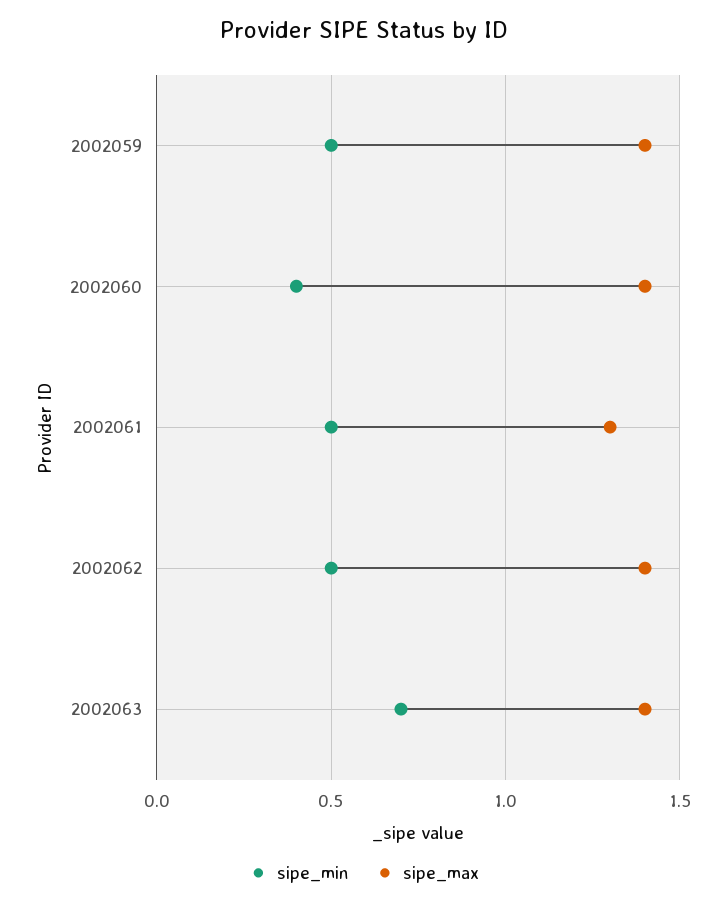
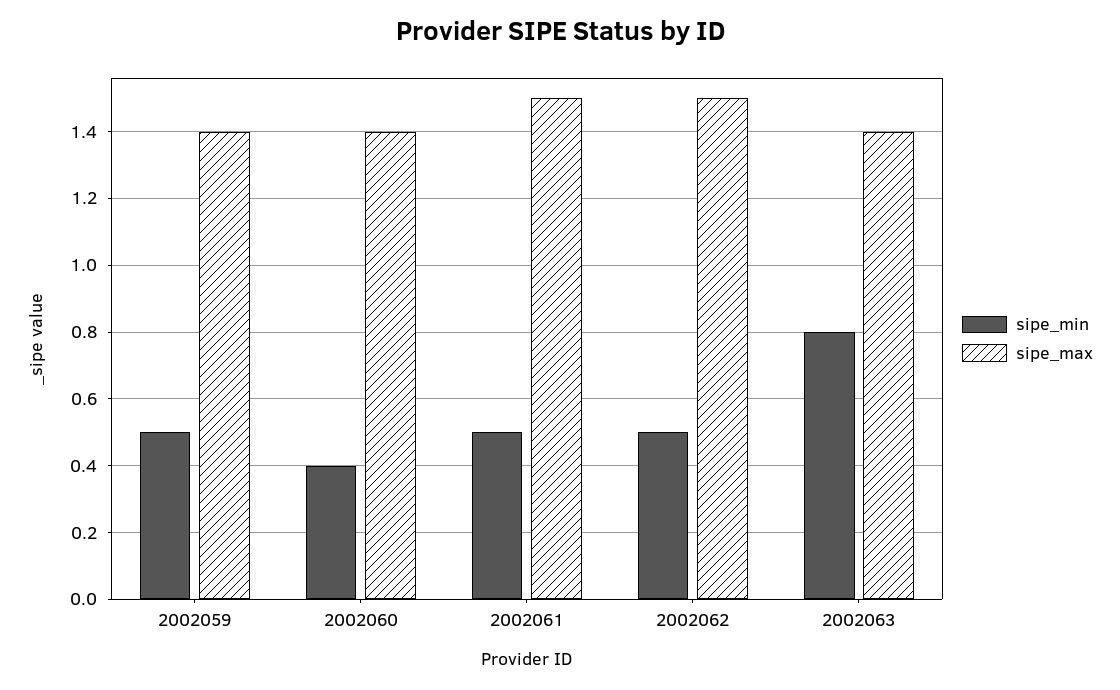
  {
    "sipe_min": {
      "2002059": 0.5,
      "2002060": 0.4,
      "2002061": 0.5,
      "2002062": 0.5,
-     "2002063": 0.7
+     "2002063": 0.8
    },
    "sipe_max": {
      "2002059": 1.4,
      "2002060": 1.4,
-     "2002061": 1.3,
+     "2002061": 1.5,
-     "2002062": 1.4,
+     "2002062": 1.5,
      "2002063": 1.4
    }
  }

